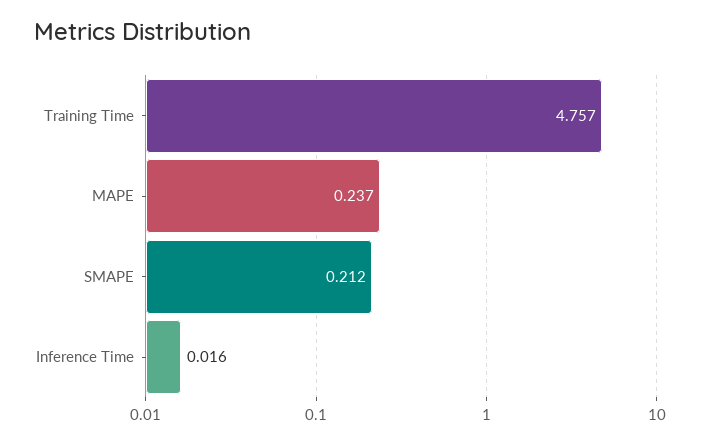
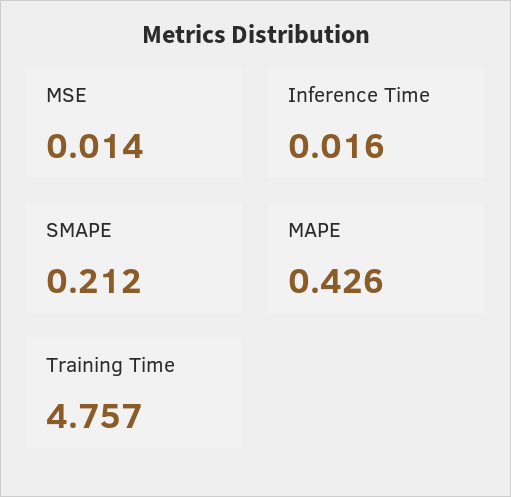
  {
    "Training Time": 4.757,
-   "MAPE": 0.237,
+   "MAPE": 0.426,
    "SMAPE": 0.212,
-   "Inference Time": 0.016
+   "Inference Time": 0.016,
+   "MSE": 0.014
  }

